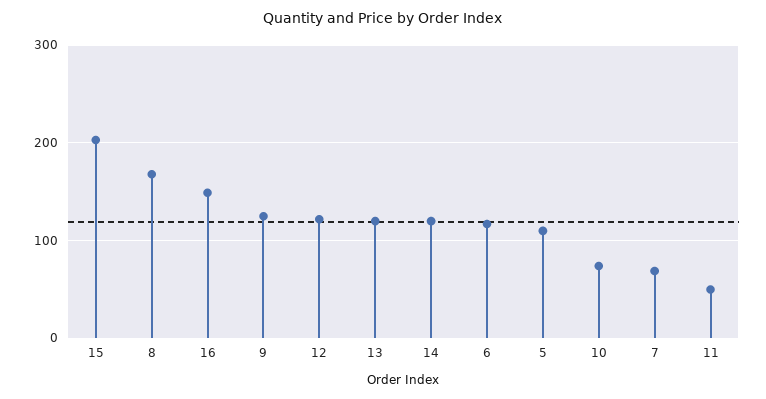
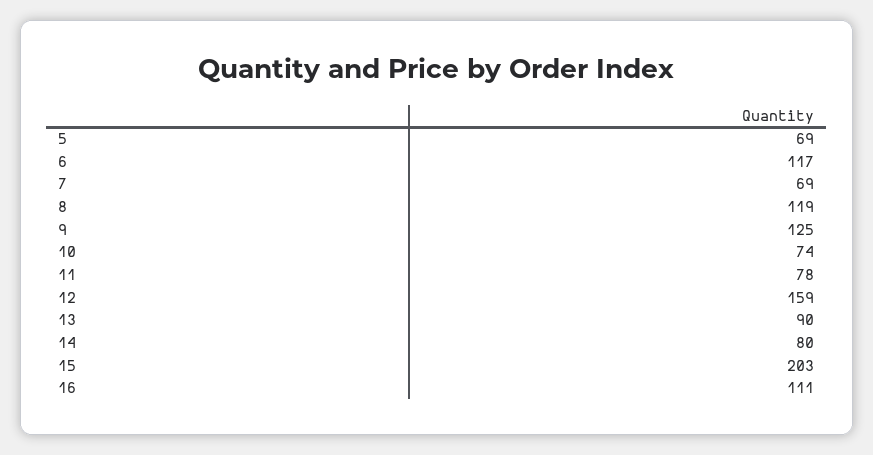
  {
    "15": 203,
-   "8": 170,
+   "8": 119,
-   "16": 150,
+   "16": 111,
    "9": 125,
-   "12": 120,
+   "12": 159,
-   "13": 120,
+   "13": 90,
-   "14": 120,
+   "14": 80,
    "6": 117,
-   "5": 110,
+   "5": 69,
    "10": 74,
    "7": 69,
-   "11": 50
+   "11": 78
  }

